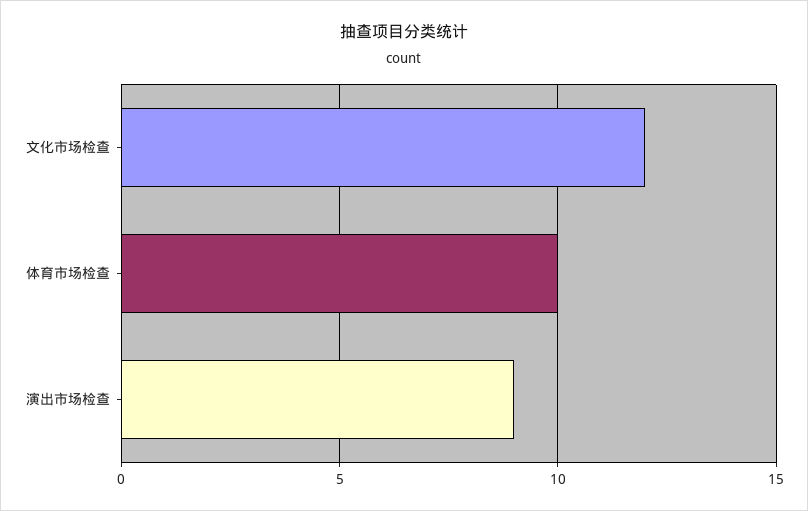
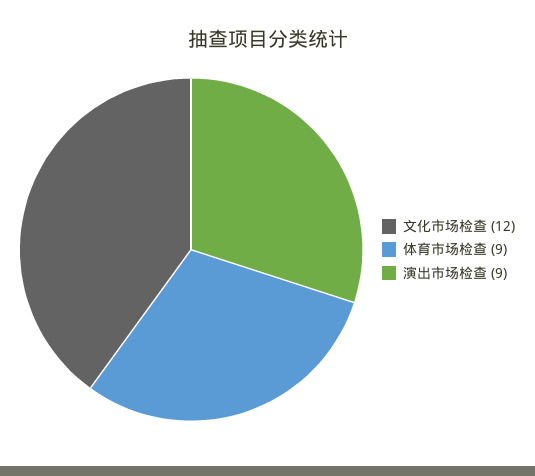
  {
    "文化市场检查": 12,
-   "体育市场检查": 10,
+   "体育市场检查": 9,
    "演出市场检查": 9
  }

